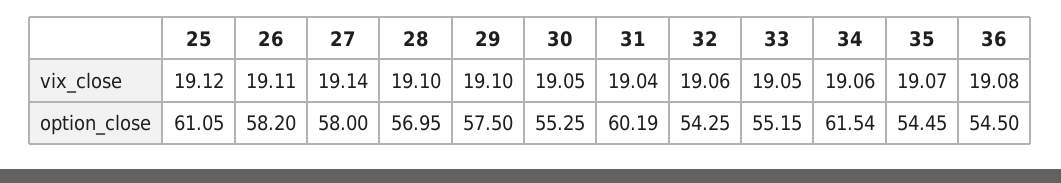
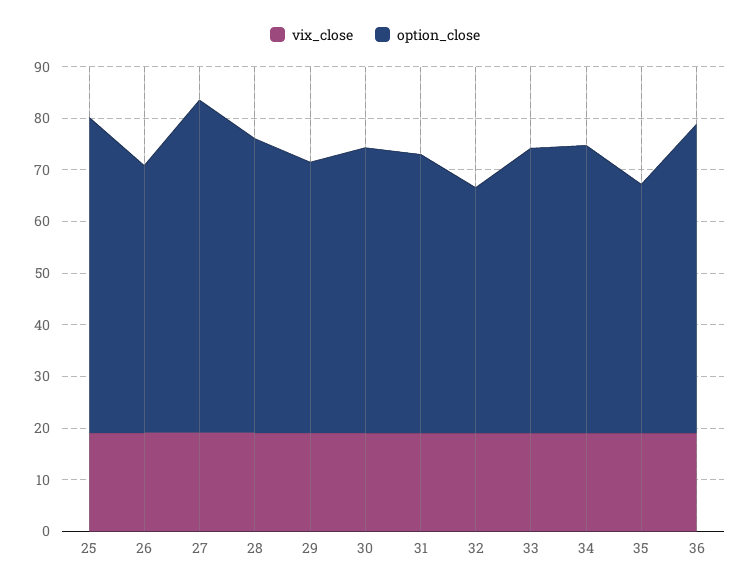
  {
    "vix_close": {
      "25": 19.12,
      "26": 19.11,
      "27": 19.14,
      "28": 19.1,
      "29": 19.1,
      "30": 19.05,
      "31": 19.04,
      "32": 19.06,
      "33": 19.05,
      "34": 19.06,
      "35": 19.07,
      "36": 19.08
    },
    "option_close": {
      "25": 61.05,
-     "26": 58.2,
+     "26": 52,
-     "27": 58,
+     "27": 64,
      "28": 56.95,
-     "29": 57.5,
+     "29": 52,
      "30": 55.25,
-     "31": 60.19,
+     "31": 54,
-     "32": 54.25,
+     "32": 48,
      "33": 55.15,
-     "34": 61.54,
+     "34": 56,
-     "35": 54.45,
+     "35": 48,
-     "36": 54.5
+     "36": 60
    }
  }

